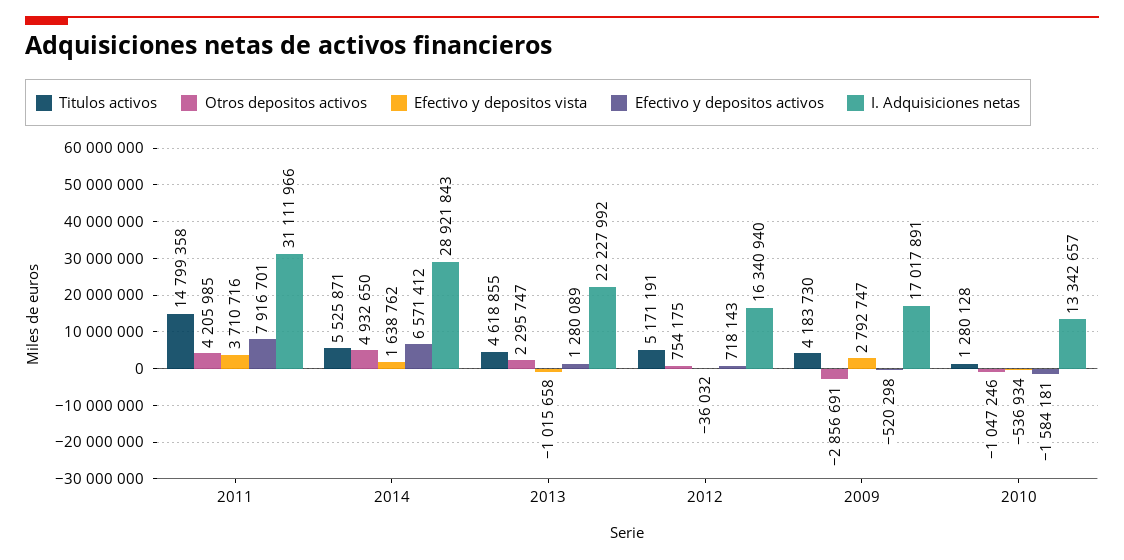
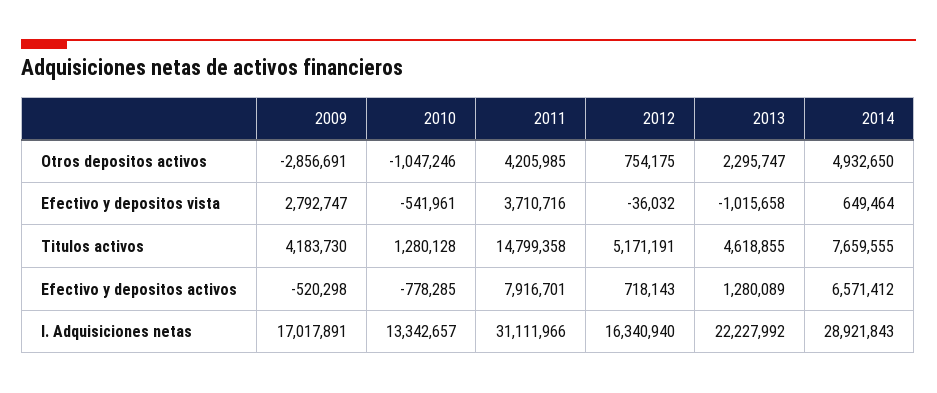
  {
    "Titulos activos": {
      "2011": 14799358,
-     "2014": 5525871,
+     "2014": 7659555,
      "2013": 4618855,
      "2012": 5171191,
      "2009": 4183730,
      "2010": 1280128
    },
    "Otros depositos activos": {
      "2011": 4205985,
      "2014": 4932650,
      "2013": 2295747,
      "2012": 754175,
      "2009": -2856691,
      "2010": -1047246
    },
    "Efectivo y depositos vista": {
      "2011": 3710716,
-     "2014": 1638762,
+     "2014": 649464,
      "2013": -1015658,
      "2012": -36032,
      "2009": 2792747,
-     "2010": -536934
+     "2010": -541961
    },
    "Efectivo y depositos activos": {
      "2011": 7916701,
      "2014": 6571412,
      "2013": 1280089,
      "2012": 718143,
      "2009": -520298,
-     "2010": -1584181
+     "2010": -778285
    },
    "I. Adquisiciones netas": {
      "2011": 31111966,
      "2014": 28921843,
      "2013": 22227992,
      "2012": 16340940,
      "2009": 17017891,
      "2010": 13342657
    }
  }

